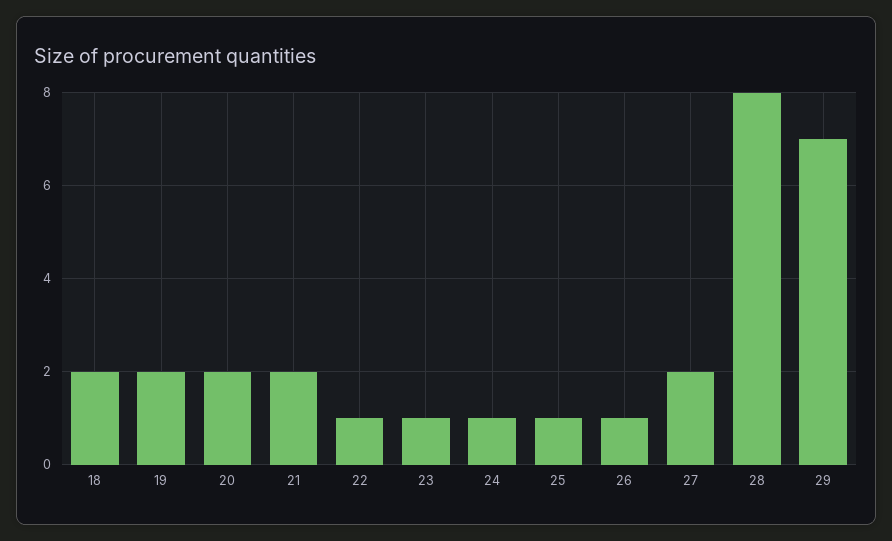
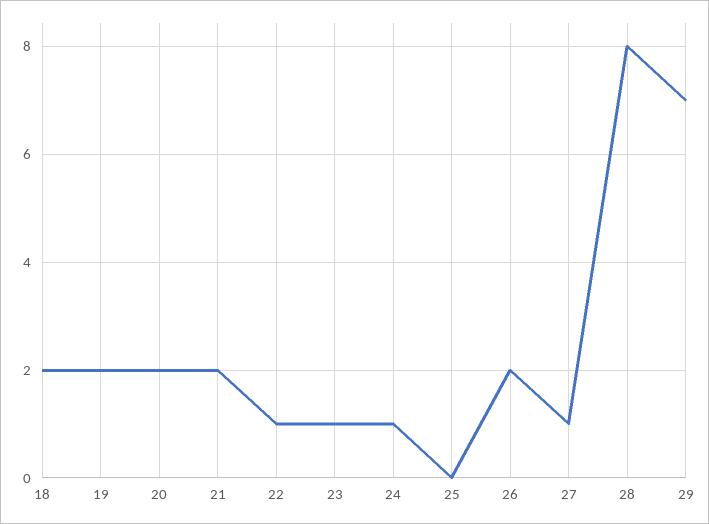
  {
    "18": 2,
    "19": 2,
    "20": 2,
    "21": 2,
    "22": 1,
    "23": 1,
    "24": 1,
-   "25": 1,
+   "25": 0,
-   "26": 1,
+   "26": 2,
-   "27": 2,
+   "27": 1,
    "28": 8,
    "29": 7
  }

